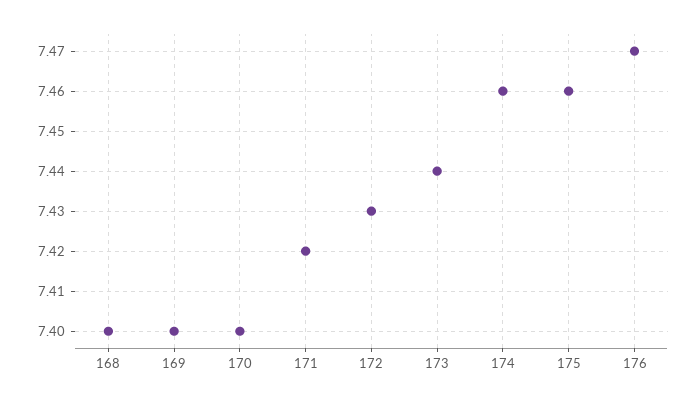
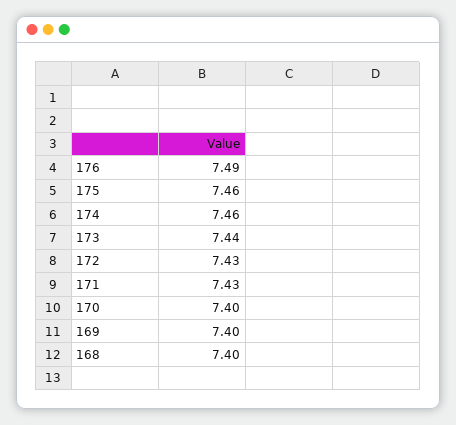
  {
    "168": 7.4,
    "169": 7.4,
    "170": 7.4,
-   "171": 7.42,
+   "171": 7.43,
    "172": 7.43,
    "173": 7.44,
    "174": 7.46,
    "175": 7.46,
-   "176": 7.47
+   "176": 7.49
  }

